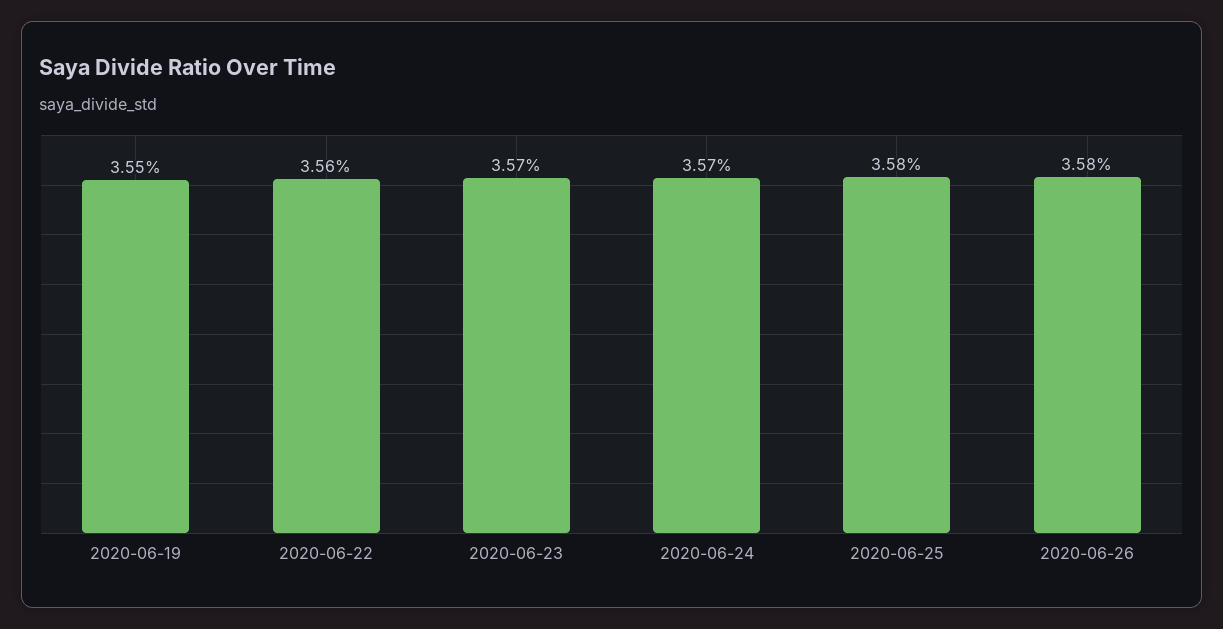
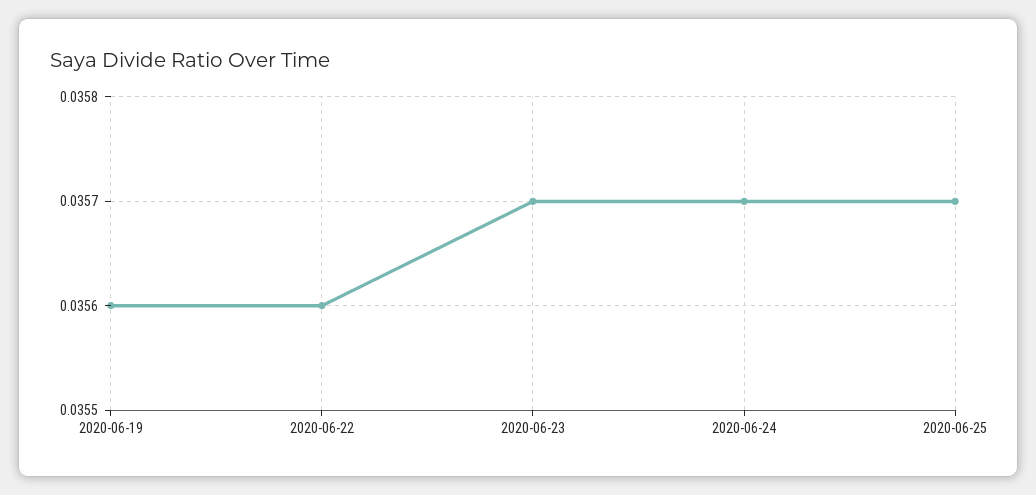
  {
-   "2020-06-19": 0.0355,
+   "2020-06-19": 0.0356,
    "2020-06-22": 0.0356,
    "2020-06-23": 0.0357,
    "2020-06-24": 0.0357,
-   "2020-06-25": 0.0358,
+   "2020-06-25": 0.0357
-   "2020-06-26": 0.0358
  }

